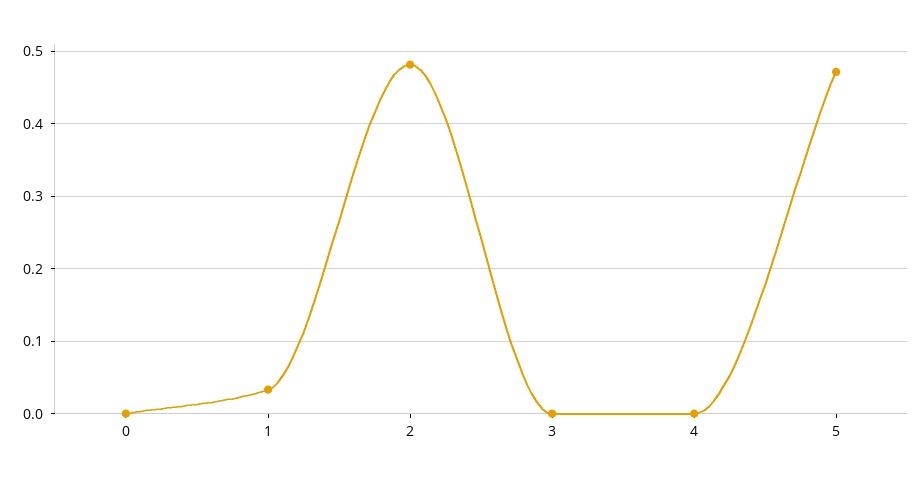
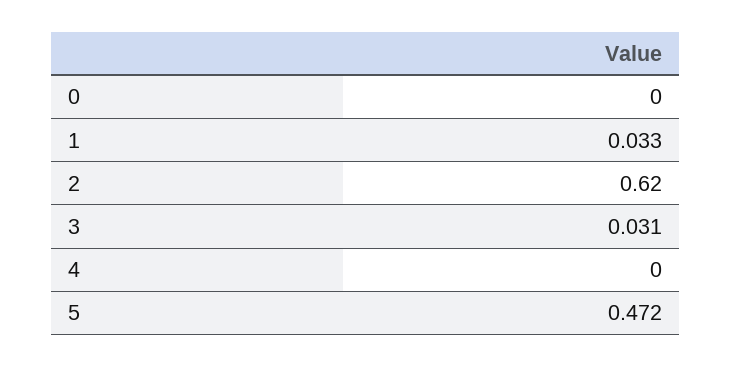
  {
    "0": 0,
    "1": 0.033,
-   "2": 0.48,
+   "2": 0.62,
-   "3": 0,
+   "3": 0.031,
    "4": 0,
    "5": 0.472
  }

